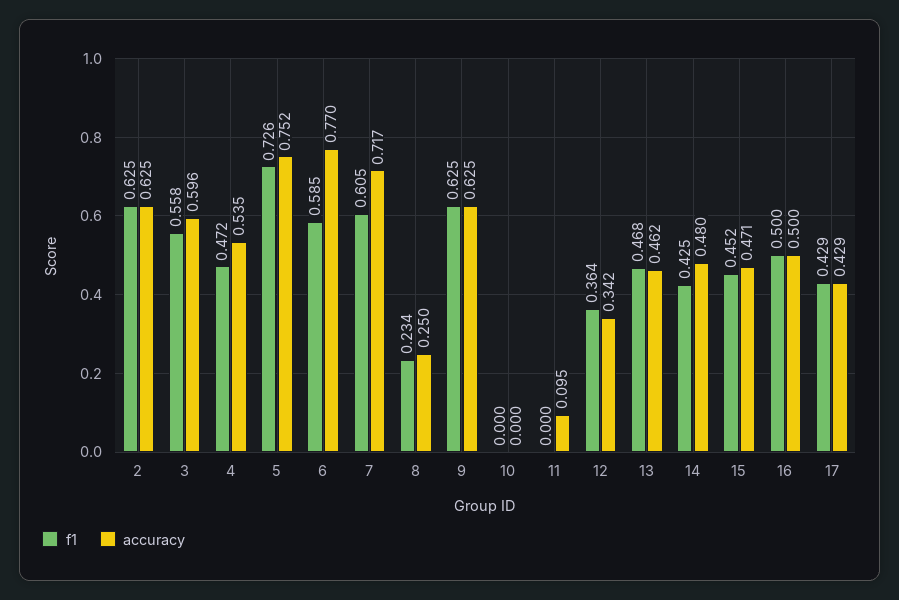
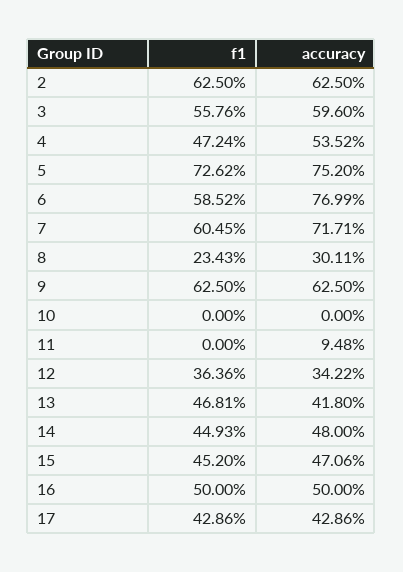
  {
    "f1": {
      "2": 0.625,
      "3": 0.5576,
      "4": 0.4724,
      "5": 0.7262,
      "6": 0.5852,
      "7": 0.6045,
      "8": 0.2343,
      "9": 0.625,
      "10": 0,
      "11": 0,
      "12": 0.3636,
      "13": 0.4681,
-     "14": 0.425,
+     "14": 0.4493,
      "15": 0.452,
      "16": 0.5,
      "17": 0.4286
    },
    "accuracy": {
      "2": 0.625,
      "3": 0.596,
      "4": 0.5352,
      "5": 0.752,
      "6": 0.7699,
      "7": 0.7171,
-     "8": 0.25,
+     "8": 0.3011,
      "9": 0.625,
      "10": 0,
      "11": 0.0948,
      "12": 0.3422,
-     "13": 0.462,
+     "13": 0.418,
      "14": 0.48,
      "15": 0.4706,
      "16": 0.5,
      "17": 0.4286
    }
  }

